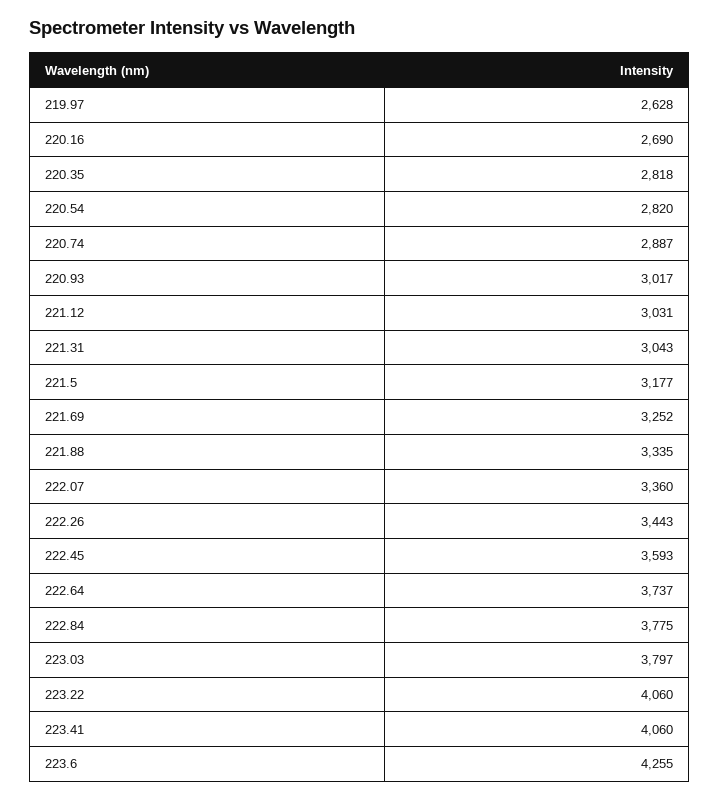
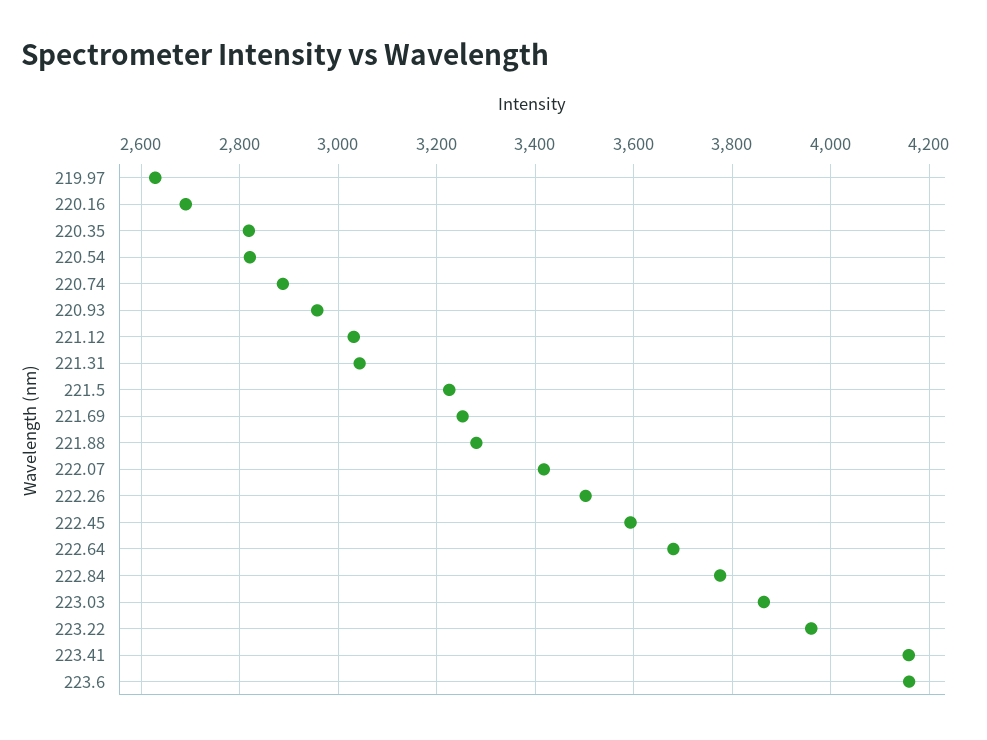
  {
    "219.97": 2628,
    "220.16": 2690,
    "220.35": 2818,
    "220.54": 2820,
    "220.74": 2887,
-   "220.93": 3017,
+   "220.93": 2960,
    "221.12": 3031,
    "221.31": 3043,
-   "221.5": 3177,
+   "221.5": 3220,
    "221.69": 3252,
-   "221.88": 3335,
+   "221.88": 3280,
-   "222.07": 3360,
+   "222.07": 3420,
-   "222.26": 3443,
+   "222.26": 3500,
    "222.45": 3593,
-   "222.64": 3737,
+   "222.64": 3680,
    "222.84": 3775,
-   "223.03": 3797,
+   "223.03": 3860,
-   "223.22": 4060,
+   "223.22": 3960,
-   "223.41": 4060,
+   "223.41": 4160,
-   "223.6": 4255
+   "223.6": 4160
  }

